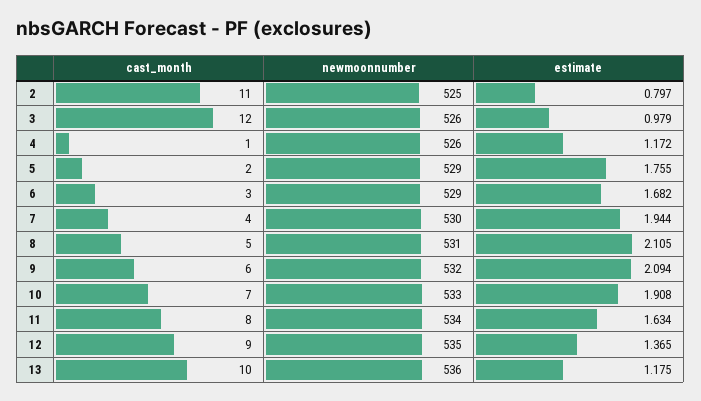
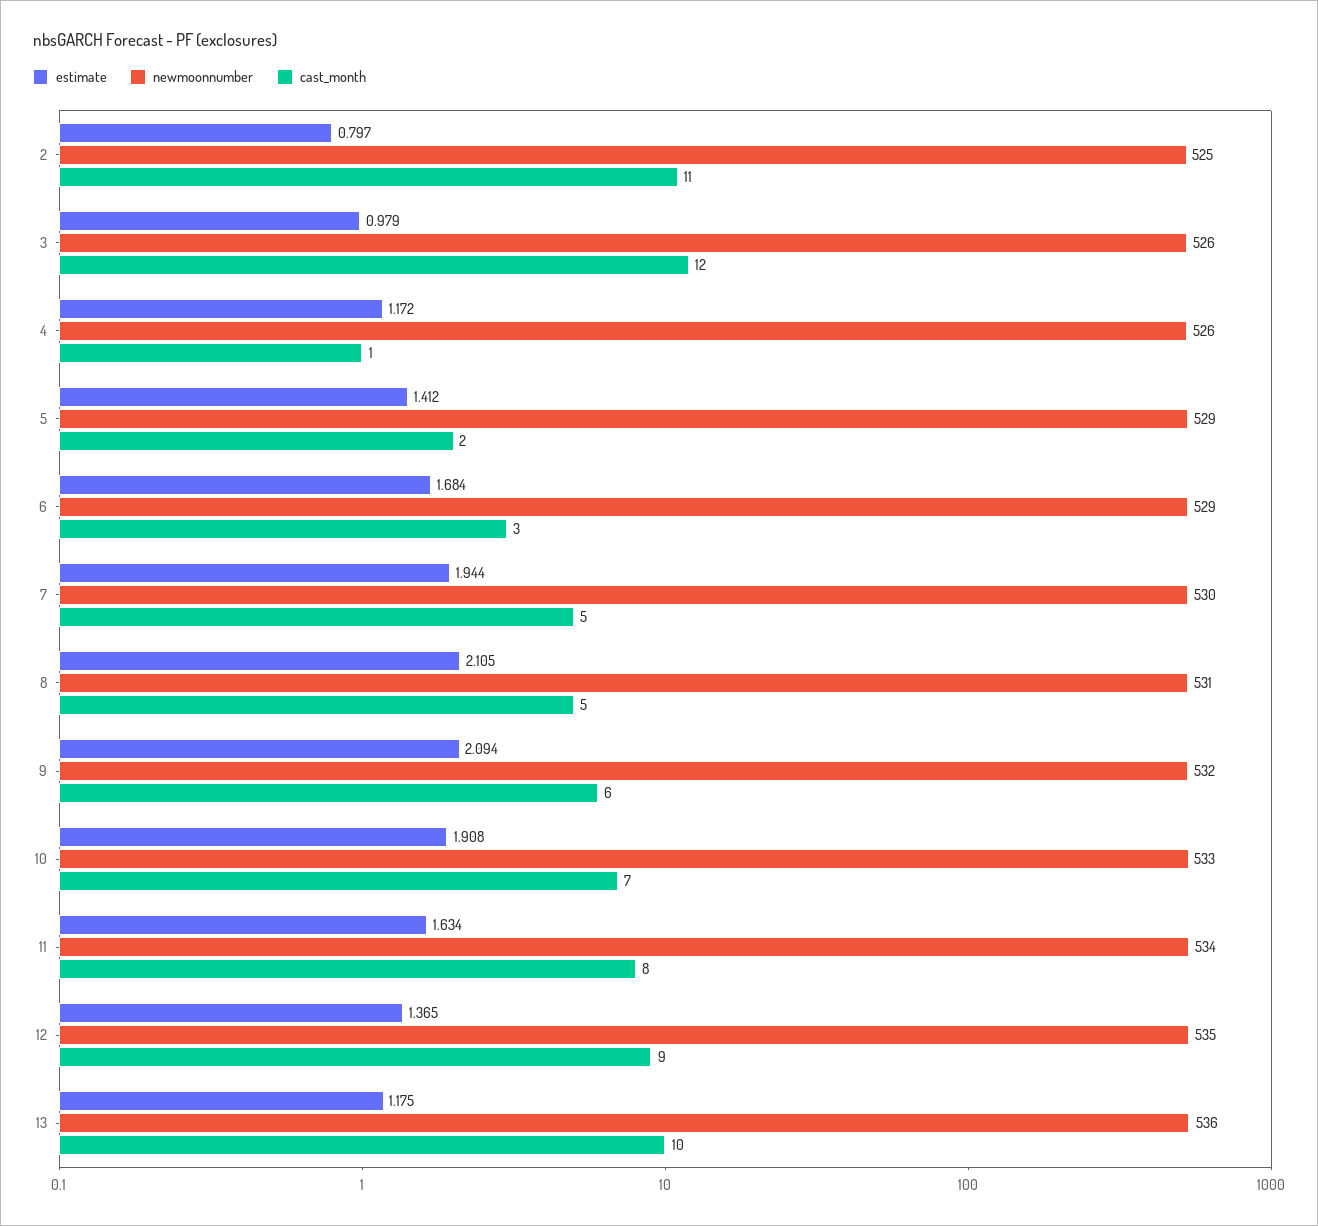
  {
    "cast_month": {
      "2": 11,
      "3": 12,
      "4": 1,
      "5": 2,
      "6": 3,
-     "7": 4,
+     "7": 5,
      "8": 5,
      "9": 6,
      "10": 7,
      "11": 8,
      "12": 9,
      "13": 10
    },
    "newmoonnumber": {
      "2": 525,
      "3": 526,
      "4": 526,
      "5": 529,
      "6": 529,
      "7": 530,
      "8": 531,
      "9": 532,
      "10": 533,
      "11": 534,
      "12": 535,
      "13": 536
    },
    "estimate": {
      "2": 0.797,
      "3": 0.979,
      "4": 1.172,
-     "5": 1.755,
+     "5": 1.412,
-     "6": 1.682,
+     "6": 1.684,
      "7": 1.944,
      "8": 2.105,
      "9": 2.094,
      "10": 1.908,
      "11": 1.634,
      "12": 1.365,
      "13": 1.175
    }
  }

